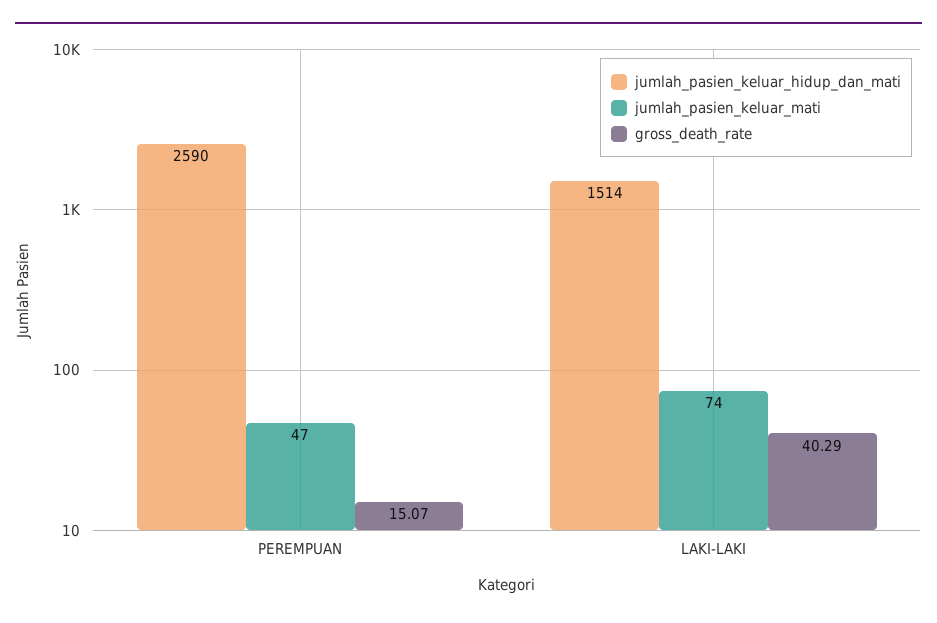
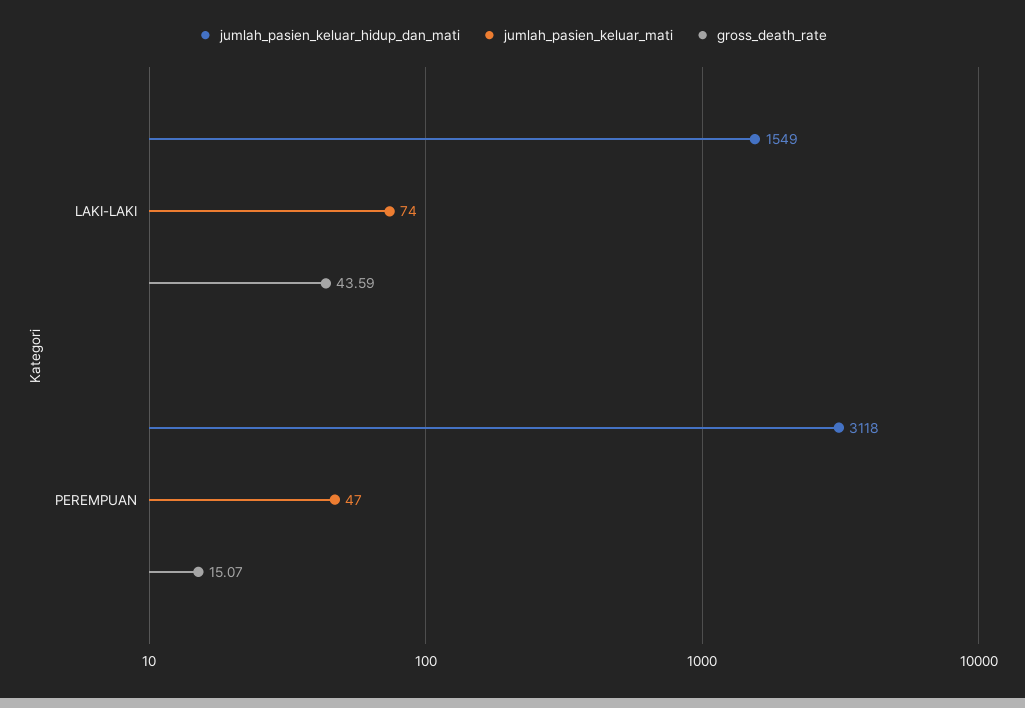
  {
    "jumlah_pasien_keluar_hidup_dan_mati": {
-     "PEREMPUAN": 2590,
+     "PEREMPUAN": 3118,
-     "LAKI-LAKI": 1514
+     "LAKI-LAKI": 1549
    },
    "jumlah_pasien_keluar_mati": {
      "PEREMPUAN": 47,
      "LAKI-LAKI": 74
    },
    "gross_death_rate": {
      "PEREMPUAN": 15.07,
-     "LAKI-LAKI": 40.29
+     "LAKI-LAKI": 43.59
    }
  }

